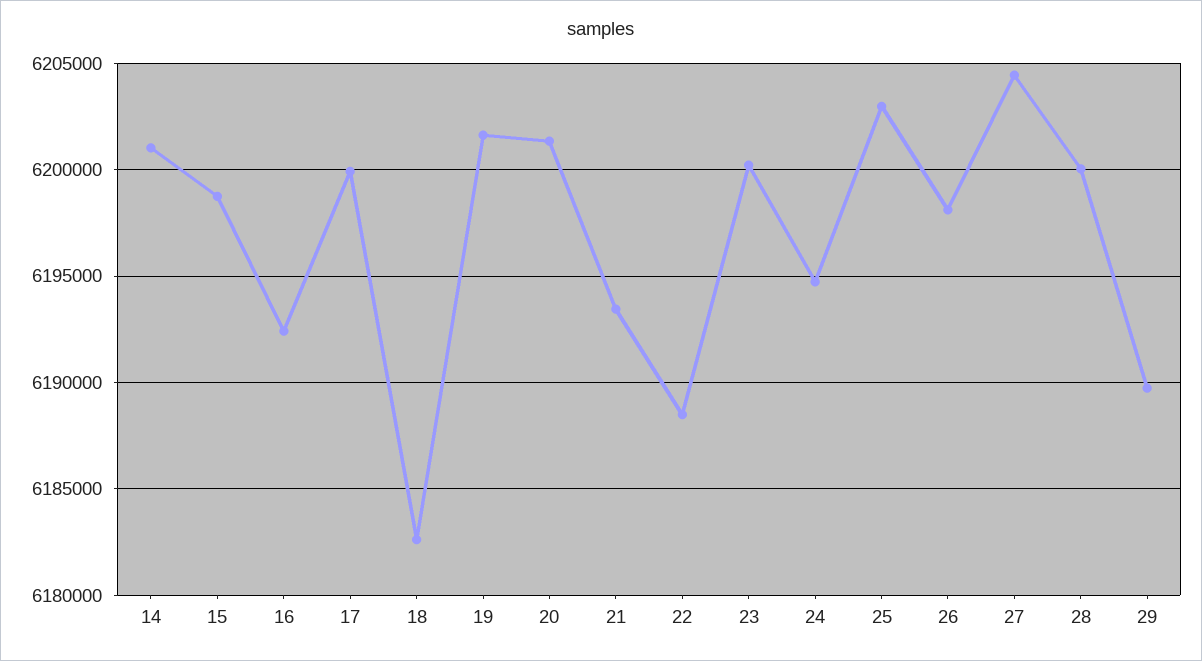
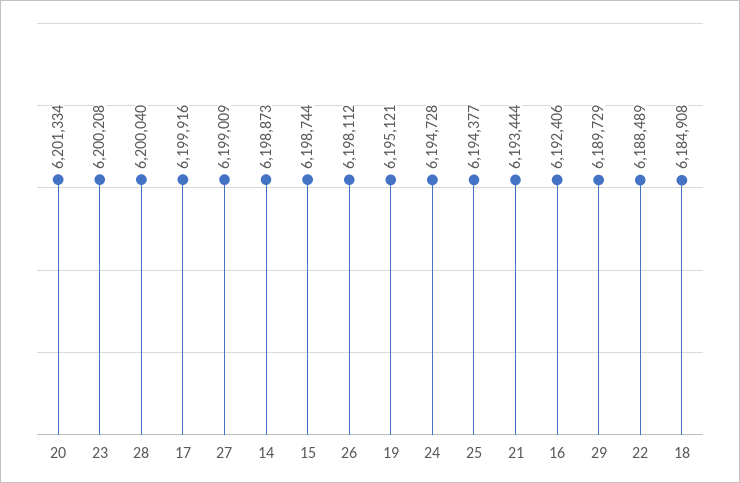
  {
-   "14": 6201000,
+   "14": 6198873,
    "15": 6198744,
    "16": 6192406,
    "17": 6199916,
-   "18": 6182500,
+   "18": 6184908,
-   "19": 6201500,
+   "19": 6195121,
    "20": 6201334,
    "21": 6193444,
    "22": 6188489,
    "23": 6200208,
    "24": 6194728,
-   "25": 6203000,
+   "25": 6194377,
    "26": 6198112,
-   "27": 6204500,
+   "27": 6199009,
    "28": 6200040,
    "29": 6189729
  }

